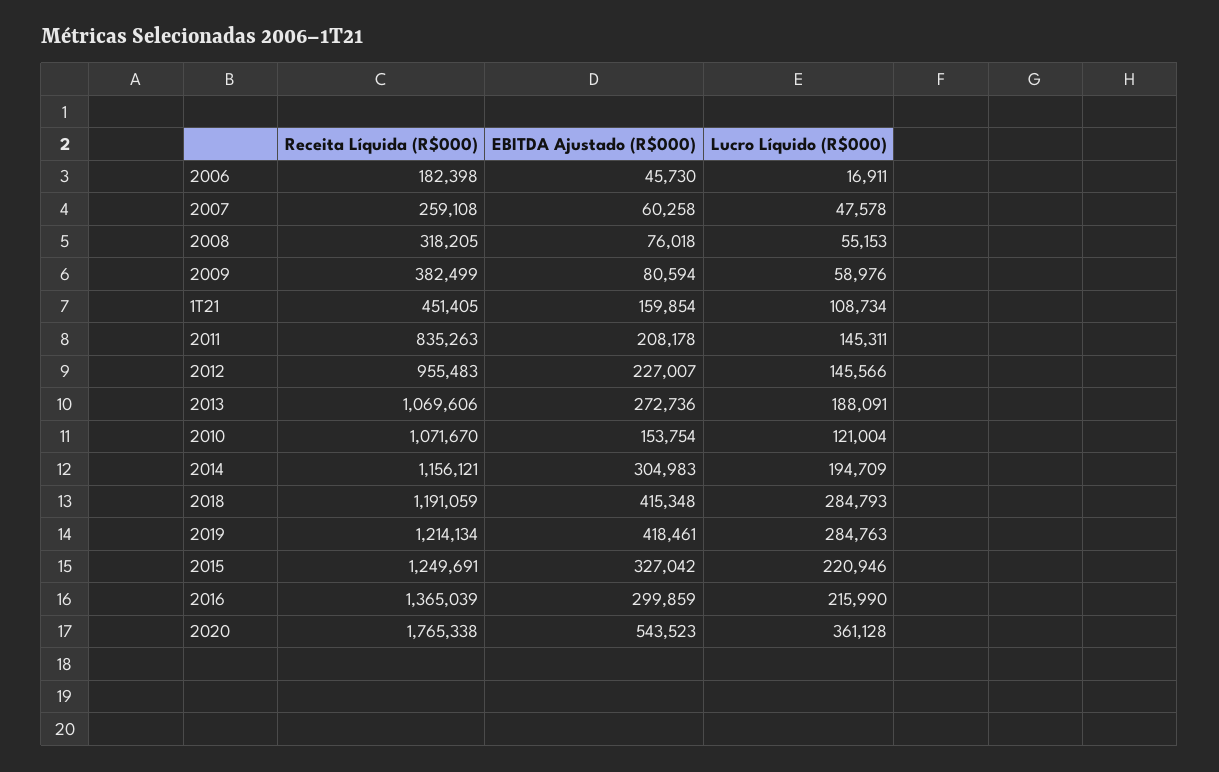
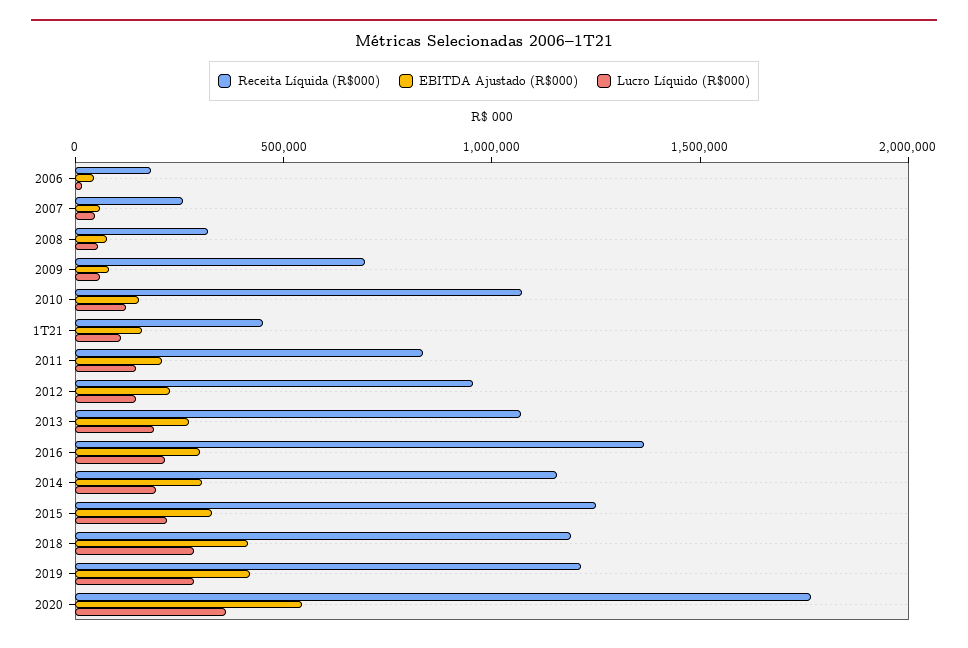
  {
    "Receita Líquida (R$000)": {
      "2006": 182398,
      "2007": 259108,
      "2008": 318205,
-     "2009": 382499,
+     "2009": 700000,
      "1T21": 451405,
      "2011": 835263,
      "2012": 955483,
      "2013": 1069606,
      "2010": 1071670,
      "2014": 1156121,
      "2018": 1191059,
      "2019": 1214134,
      "2015": 1249691,
      "2016": 1365039,
      "2020": 1765338
    },
    "EBITDA Ajustado (R$000)": {
      "2006": 45730,
      "2007": 60258,
      "2008": 76018,
      "2009": 80594,
      "1T21": 159854,
      "2011": 208178,
      "2012": 227007,
      "2013": 272736,
      "2010": 153754,
      "2014": 304983,
      "2018": 415348,
      "2019": 418461,
      "2015": 327042,
      "2016": 299859,
      "2020": 543523
    },
    "Lucro Líquido (R$000)": {
      "2006": 16911,
      "2007": 47578,
      "2008": 55153,
      "2009": 58976,
      "1T21": 108734,
      "2011": 145311,
      "2012": 145566,
      "2013": 188091,
      "2010": 121004,
      "2014": 194709,
      "2018": 284793,
      "2019": 284763,
      "2015": 220946,
      "2016": 215990,
      "2020": 361128
    }
  }

